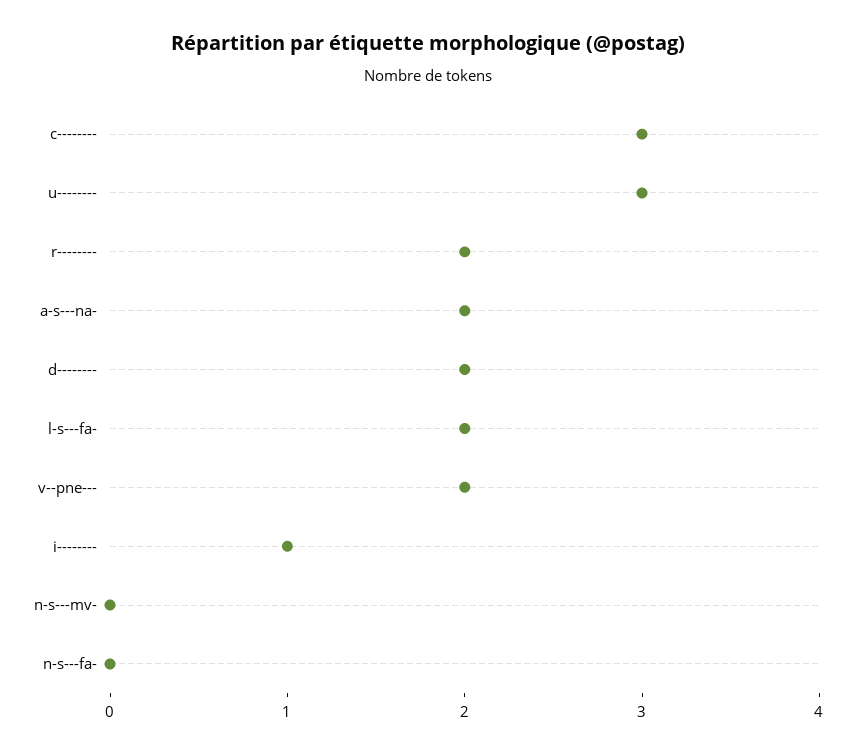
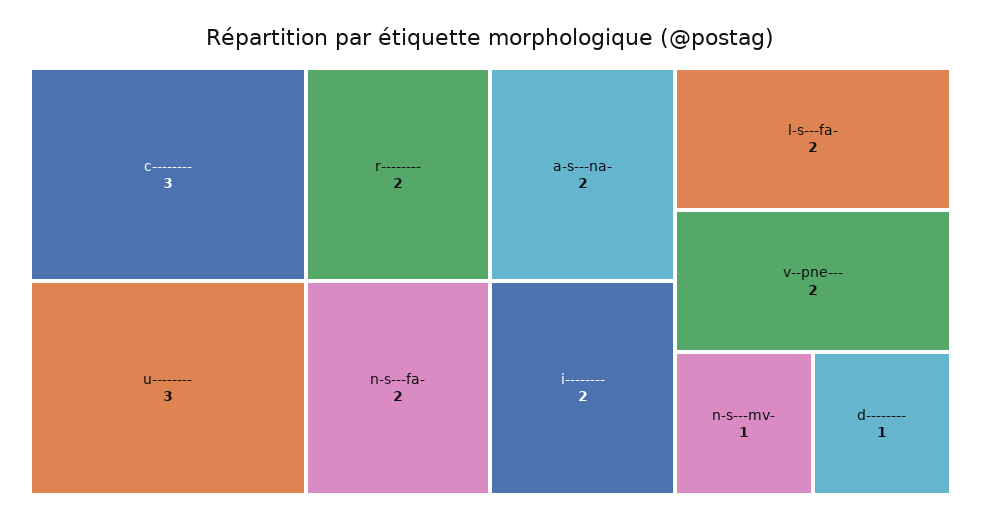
  {
    "c--------": 3,
    "u--------": 3,
    "r--------": 2,
    "a-s---na-": 2,
-   "d--------": 2,
+   "d--------": 1,
    "l-s---fa-": 2,
    "v--pne---": 2,
-   "i--------": 1,
+   "i--------": 2,
-   "n-s---mv-": 0,
+   "n-s---mv-": 1,
-   "n-s---fa-": 0
+   "n-s---fa-": 2
  }

